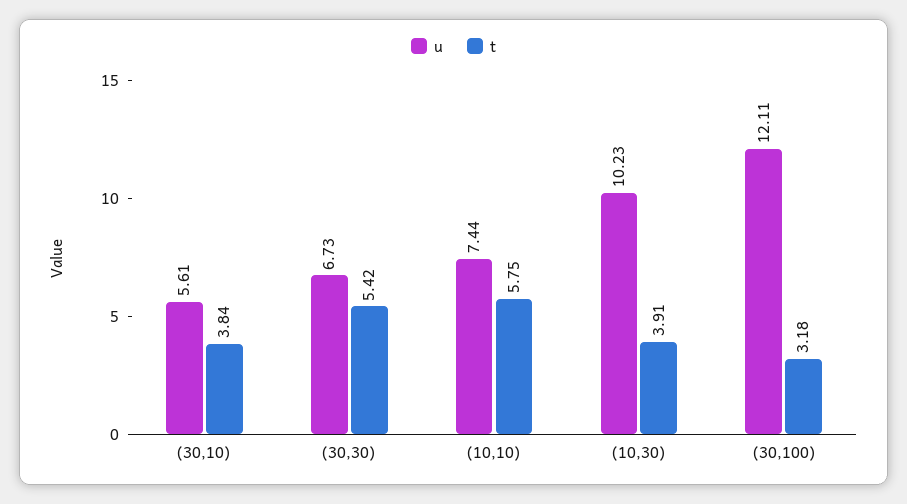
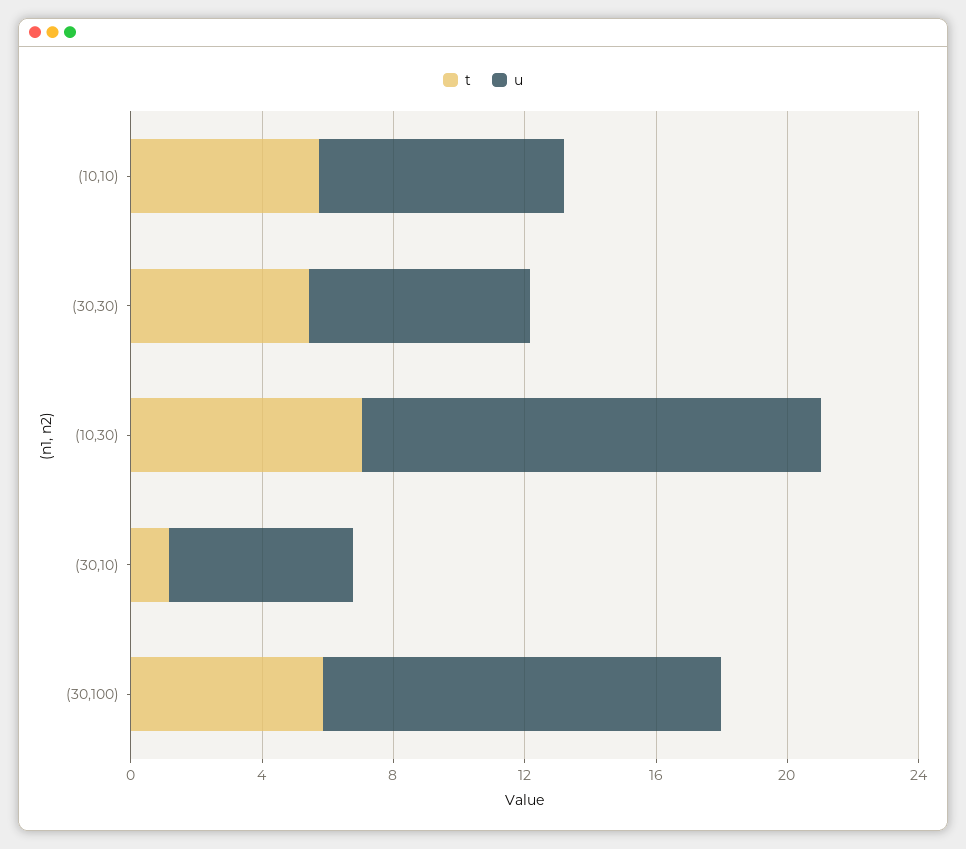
  {
    "u": {
      "(30,10)": 5.61,
      "(30,30)": 6.73,
      "(10,10)": 7.44,
-     "(10,30)": 10.23,
+     "(10,30)": 14,
      "(30,100)": 12.11
    },
    "t": {
-     "(30,10)": 3.84,
+     "(30,10)": 1,
      "(30,30)": 5.42,
      "(10,10)": 5.75,
-     "(10,30)": 3.91,
+     "(10,30)": 7,
-     "(30,100)": 3.18
+     "(30,100)": 6
    }
  }

